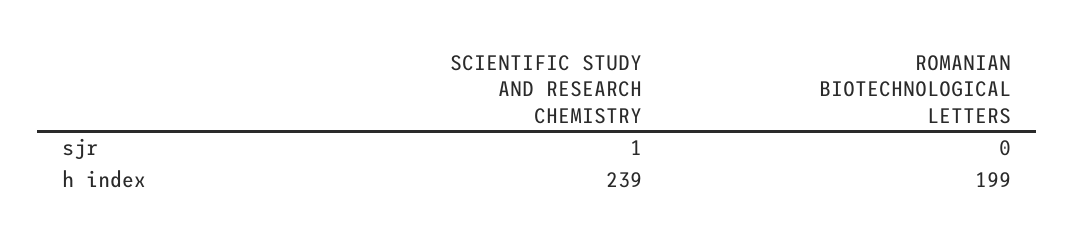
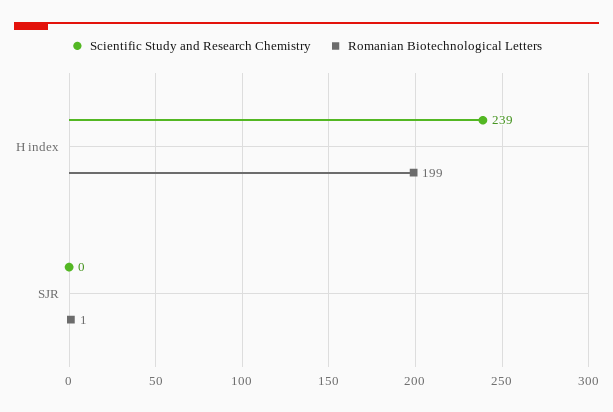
  {
    "SCIENTIFIC STUDY AND RESEARCH CHEMISTRY": {
-     "sjr": 1,
+     "sjr": 0,
      "h index": 239
    },
    "ROMANIAN BIOTECHNOLOGICAL LETTERS": {
-     "sjr": 0,
+     "sjr": 1,
      "h index": 199
    }
  }

